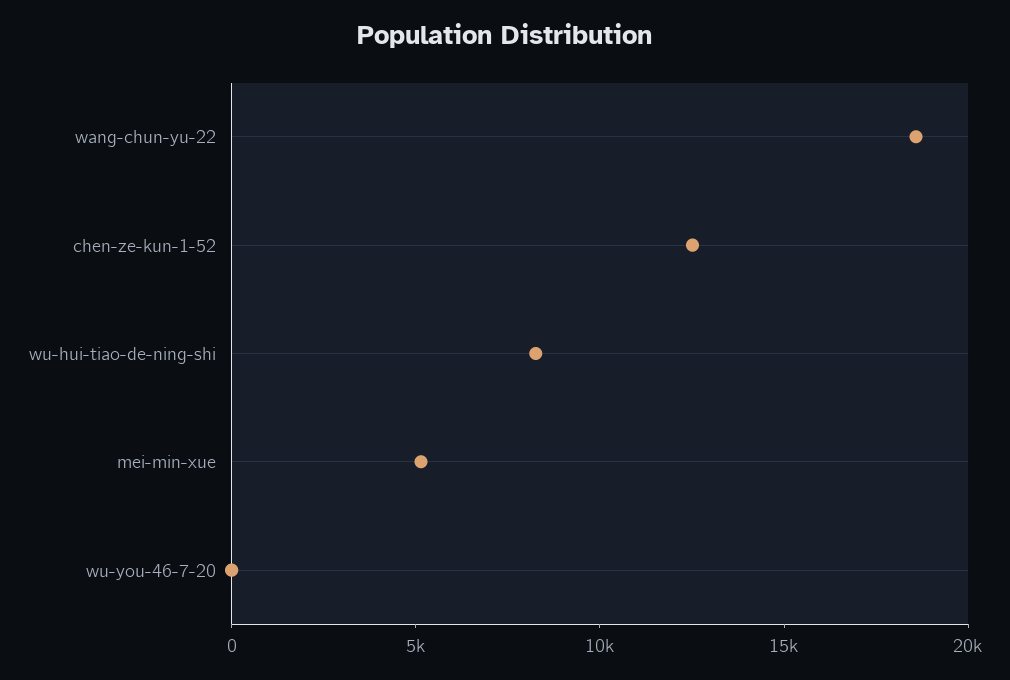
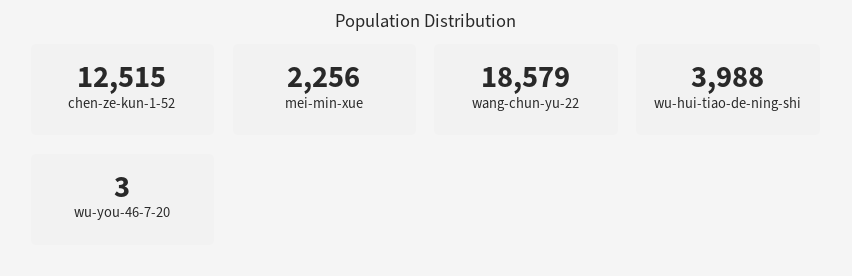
  {
    "wang-chun-yu-22": 18579,
    "chen-ze-kun-1-52": 12515,
-   "wu-hui-tiao-de-ning-shi": 8000,
+   "wu-hui-tiao-de-ning-shi": 3988,
-   "mei-min-xue": 5000,
+   "mei-min-xue": 2256,
    "wu-you-46-7-20": 3
  }

